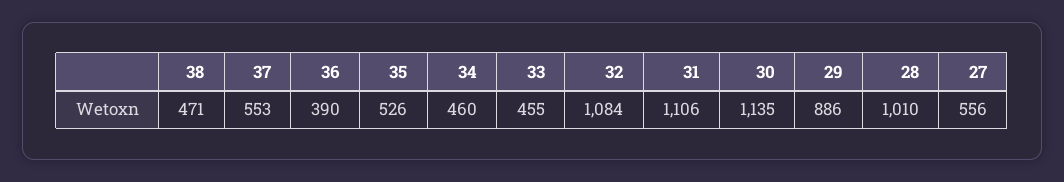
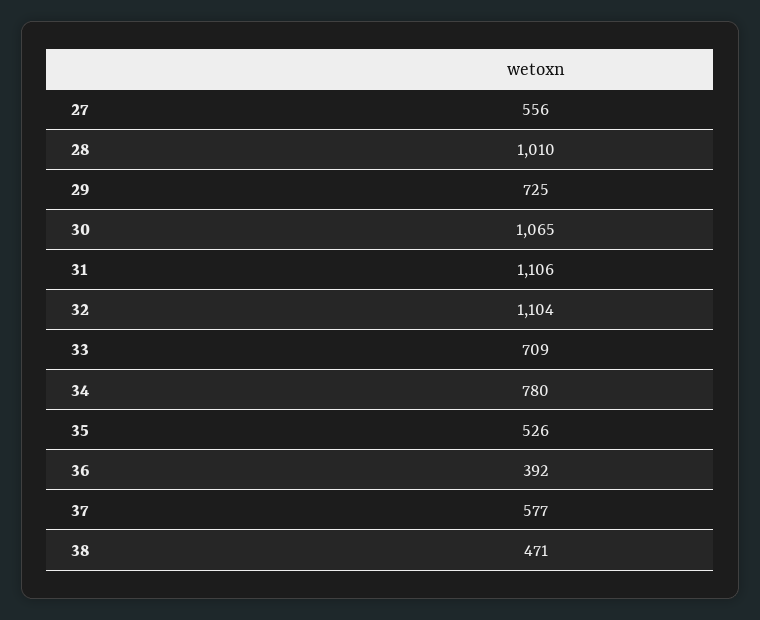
  {
    "38": 471,
-   "37": 553,
+   "37": 577,
-   "36": 390,
+   "36": 392,
    "35": 526,
-   "34": 460,
+   "34": 780,
-   "33": 455,
+   "33": 709,
-   "32": 1084,
+   "32": 1104,
    "31": 1106,
-   "30": 1135,
+   "30": 1065,
-   "29": 886,
+   "29": 725,
    "28": 1010,
    "27": 556
  }

